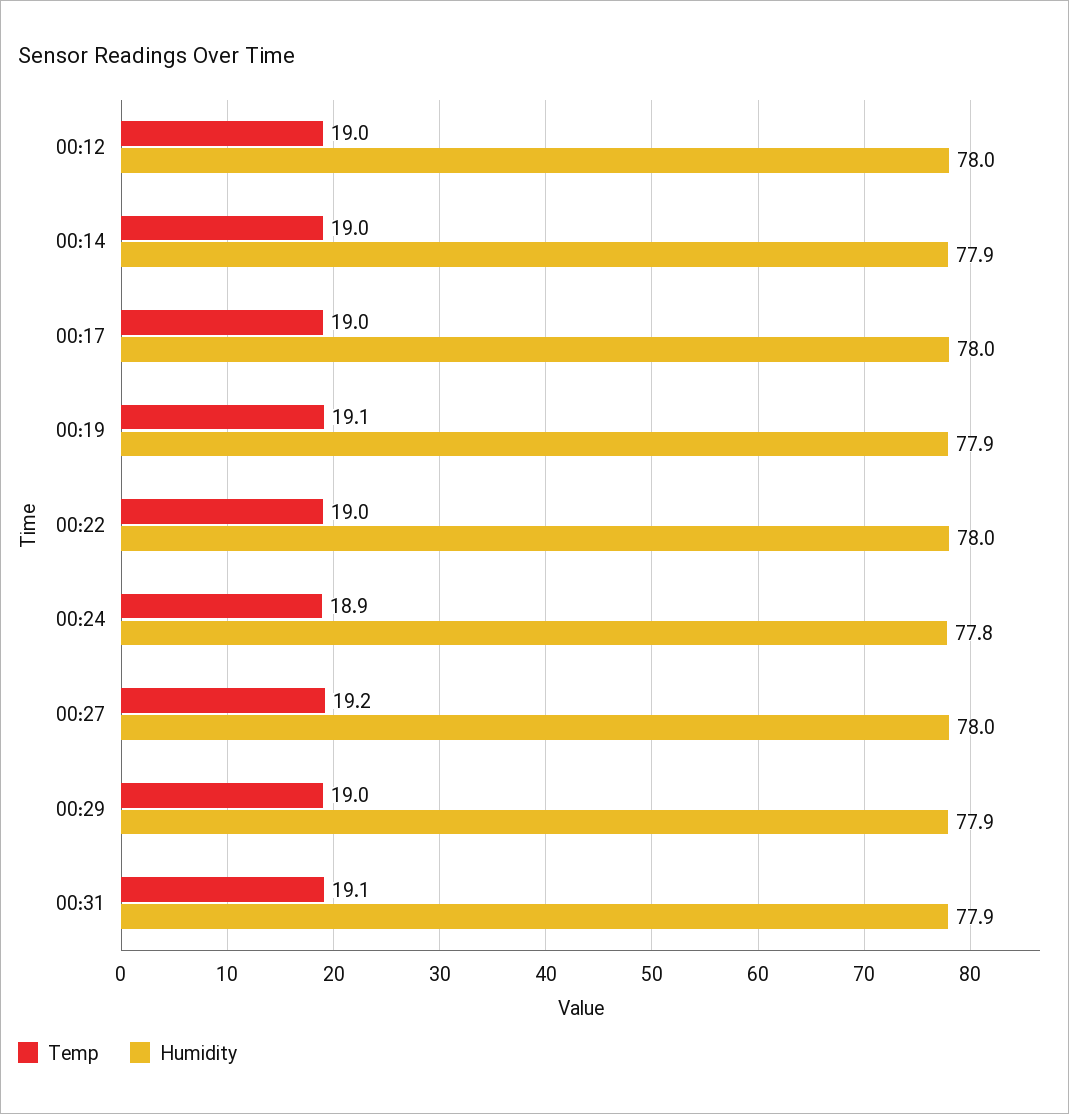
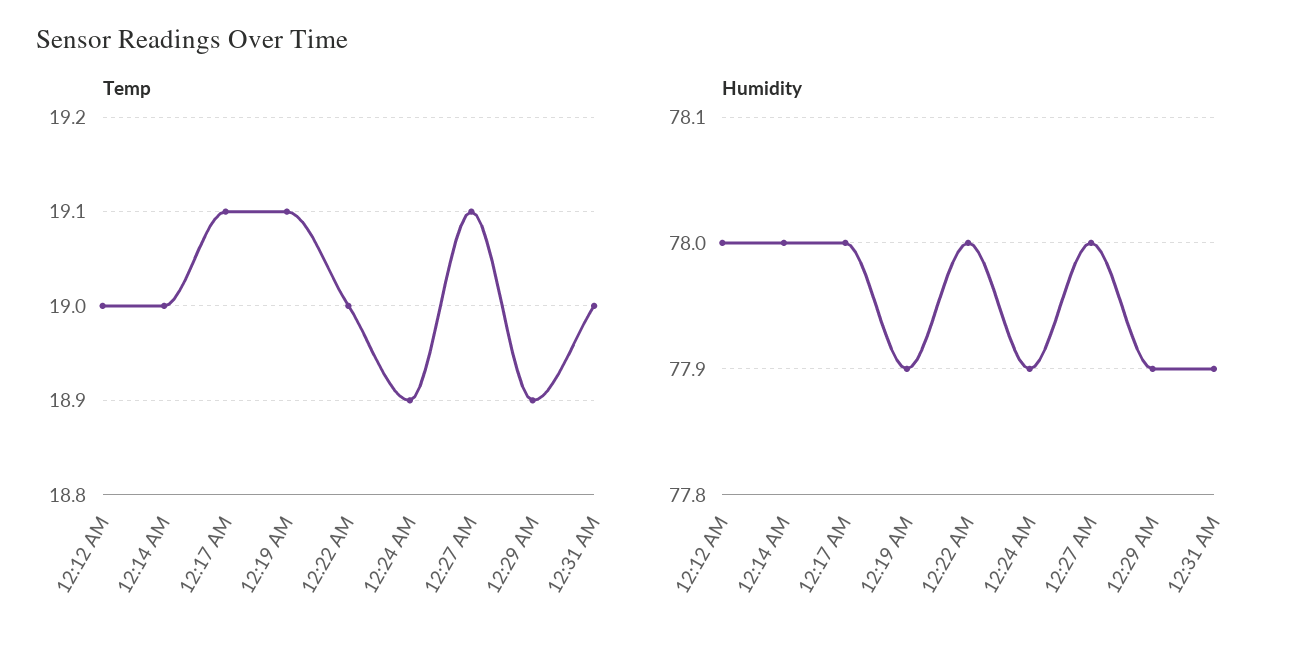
  {
    "Temp": {
      "00:12": 19,
      "00:14": 19,
-     "00:17": 19,
+     "00:17": 19.1,
      "00:19": 19.1,
      "00:22": 19,
      "00:24": 18.9,
-     "00:27": 19.2,
+     "00:27": 19.1,
-     "00:29": 19,
+     "00:29": 18.9,
-     "00:31": 19.1
+     "00:31": 19
    },
    "Humidity": {
      "00:12": 78,
-     "00:14": 77.9,
+     "00:14": 78,
      "00:17": 78,
      "00:19": 77.9,
      "00:22": 78,
-     "00:24": 77.8,
+     "00:24": 77.9,
      "00:27": 78,
      "00:29": 77.9,
      "00:31": 77.9
    }
  }

